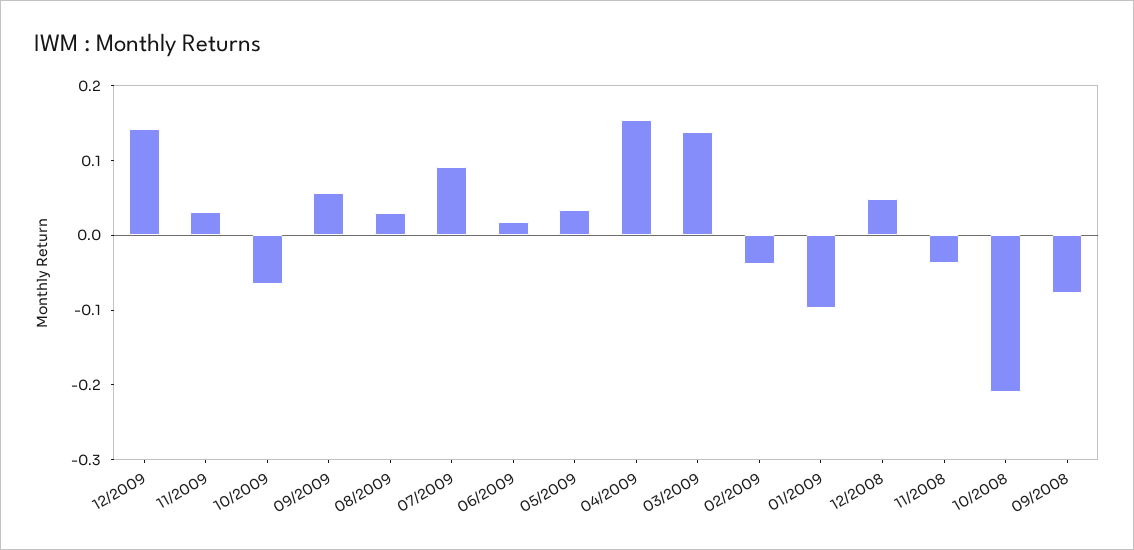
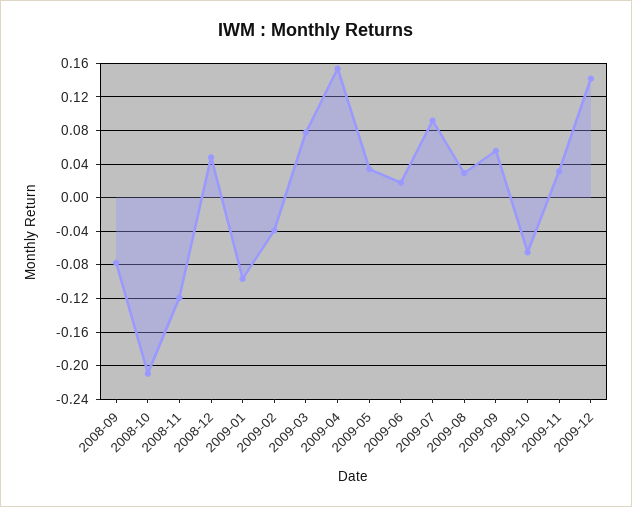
  {
    "12/2009": 0.14,
    "11/2009": 0.03,
    "10/2009": -0.07,
    "09/2009": 0.06,
    "08/2009": 0.03,
    "07/2009": 0.09,
    "06/2009": 0.02,
    "05/2009": 0.03,
    "04/2009": 0.15,
-   "03/2009": 0.14,
+   "03/2009": 0.08,
    "02/2009": -0.04,
    "01/2009": -0.1,
    "12/2008": 0.05,
-   "11/2008": -0.04,
+   "11/2008": -0.12,
    "10/2008": -0.21,
    "09/2008": -0.08
  }

